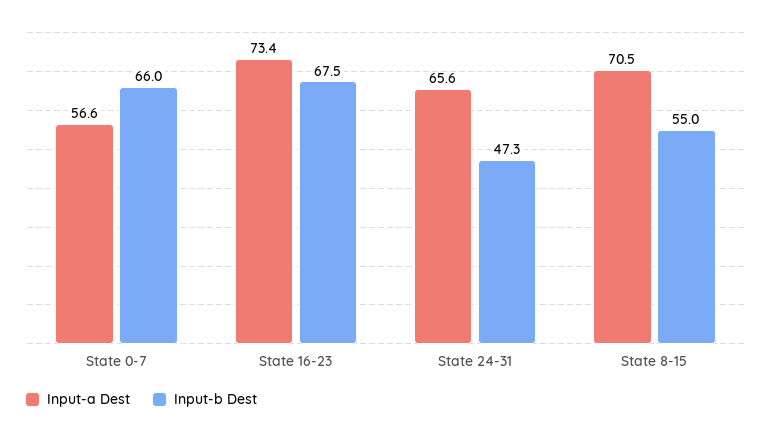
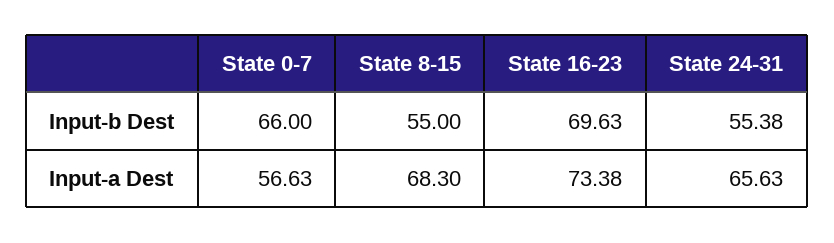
  {
    "Input-a Dest": {
      "State 0-7": 56.63,
      "State 16-23": 73.38,
      "State 24-31": 65.63,
-     "State 8-15": 70.5
+     "State 8-15": 68.3
    },
    "Input-b Dest": {
      "State 0-7": 66,
-     "State 16-23": 67.5,
+     "State 16-23": 69.63,
-     "State 24-31": 47.3,
+     "State 24-31": 55.38,
      "State 8-15": 55
    }
  }

